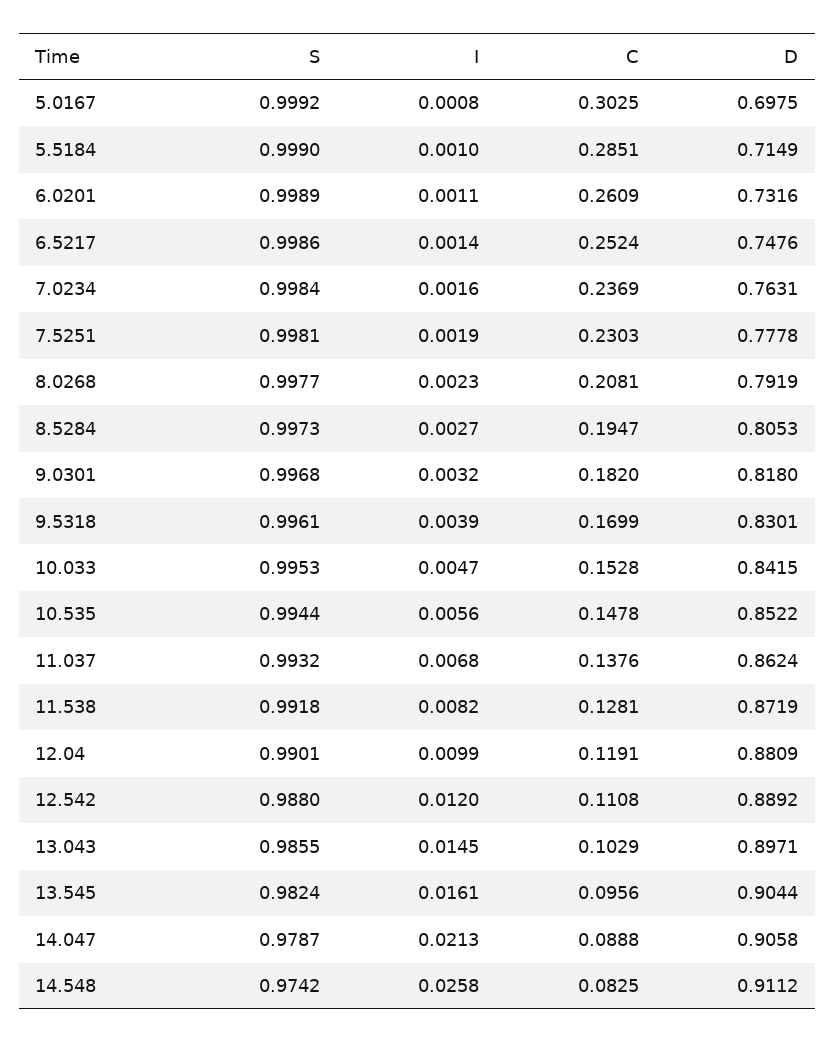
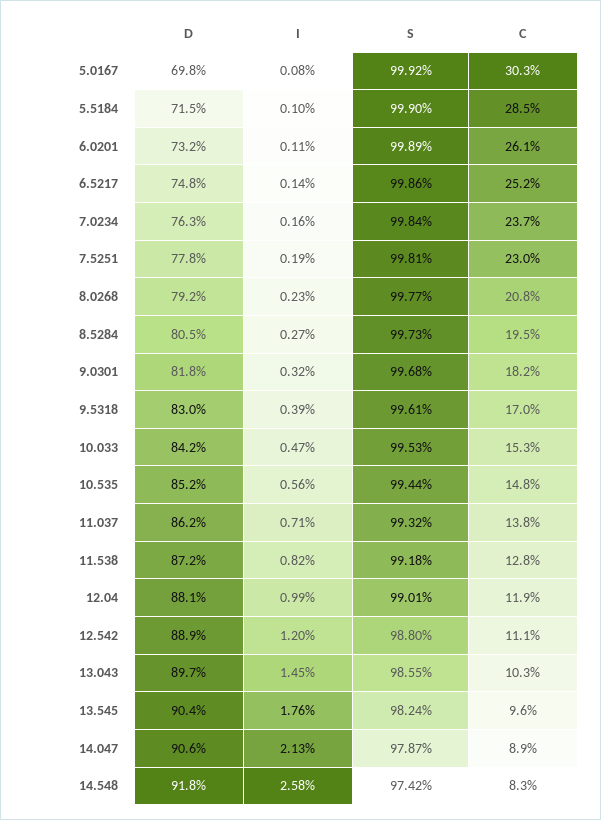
  {
    "S": {
      "5.0167": 0.9992,
      "5.5184": 0.999,
      "6.0201": 0.9989,
      "6.5217": 0.9986,
      "7.0234": 0.9984,
      "7.5251": 0.9981,
      "8.0268": 0.9977,
      "8.5284": 0.9973,
      "9.0301": 0.9968,
      "9.5318": 0.9961,
      "10.033": 0.9953,
      "10.535": 0.9944,
      "11.037": 0.9932,
      "11.538": 0.9918,
      "12.04": 0.9901,
      "12.542": 0.988,
      "13.043": 0.9855,
      "13.545": 0.9824,
      "14.047": 0.9787,
      "14.548": 0.9742
    },
    "I": {
      "5.0167": 0.0008,
      "5.5184": 0.001,
      "6.0201": 0.0011,
      "6.5217": 0.0014,
      "7.0234": 0.0016,
      "7.5251": 0.0019,
      "8.0268": 0.0023,
      "8.5284": 0.0027,
      "9.0301": 0.0032,
      "9.5318": 0.0039,
      "10.033": 0.0047,
      "10.535": 0.0056,
-     "11.037": 0.0068,
+     "11.037": 0.0071,
      "11.538": 0.0082,
      "12.04": 0.0099,
      "12.542": 0.012,
      "13.043": 0.0145,
-     "13.545": 0.0161,
+     "13.545": 0.0176,
      "14.047": 0.0213,
      "14.548": 0.0258
    },
    "C": {
      "5.0167": 0.3025,
      "5.5184": 0.2851,
      "6.0201": 0.2609,
      "6.5217": 0.2524,
      "7.0234": 0.2369,
      "7.5251": 0.2303,
      "8.0268": 0.2081,
      "8.5284": 0.1947,
      "9.0301": 0.182,
      "9.5318": 0.1699,
      "10.033": 0.1528,
      "10.535": 0.1478,
      "11.037": 0.1376,
      "11.538": 0.1281,
      "12.04": 0.1191,
      "12.542": 0.1108,
      "13.043": 0.1029,
      "13.545": 0.0956,
      "14.047": 0.0888,
      "14.548": 0.0825
    },
    "D": {
      "5.0167": 0.6975,
      "5.5184": 0.7149,
      "6.0201": 0.7316,
      "6.5217": 0.7476,
      "7.0234": 0.7631,
      "7.5251": 0.7778,
      "8.0268": 0.7919,
      "8.5284": 0.8053,
      "9.0301": 0.818,
      "9.5318": 0.8301,
      "10.033": 0.8415,
      "10.535": 0.8522,
      "11.037": 0.8624,
      "11.538": 0.8719,
      "12.04": 0.8809,
      "12.542": 0.8892,
      "13.043": 0.8971,
      "13.545": 0.9044,
      "14.047": 0.9058,
-     "14.548": 0.9112
+     "14.548": 0.918
    }
  }

